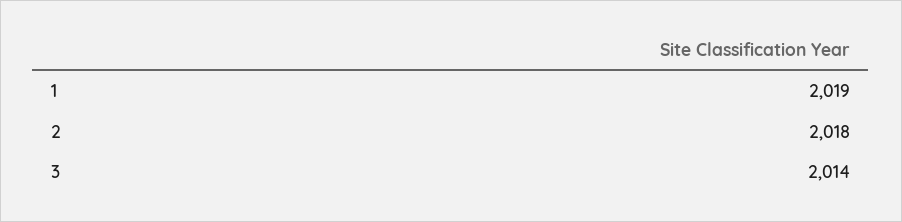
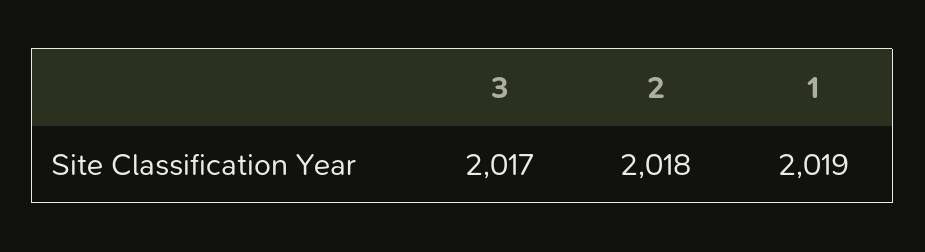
  {
    "1": 2019,
    "2": 2018,
-   "3": 2014
+   "3": 2017
  }

